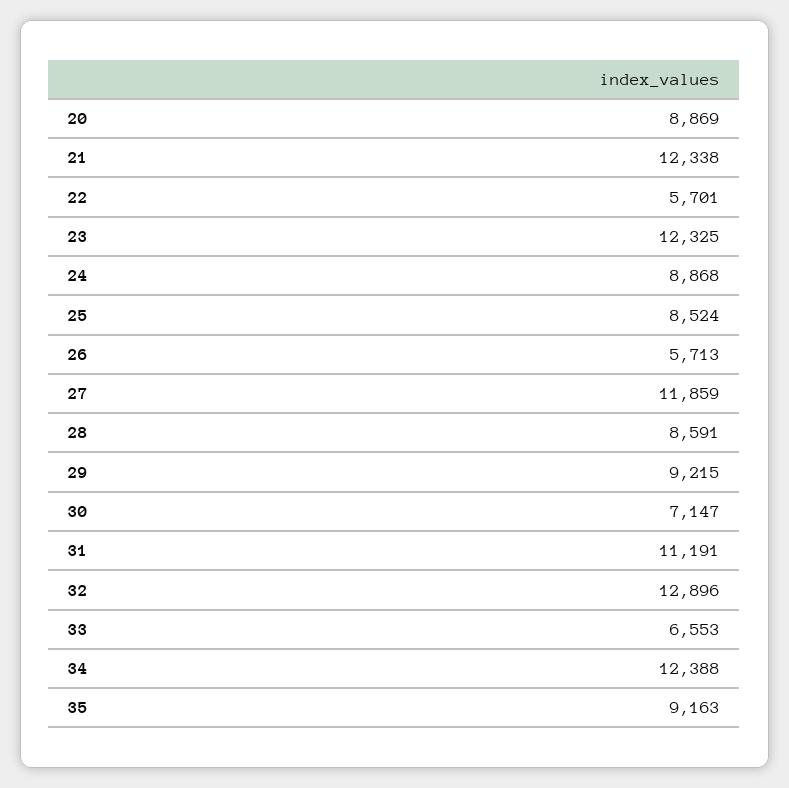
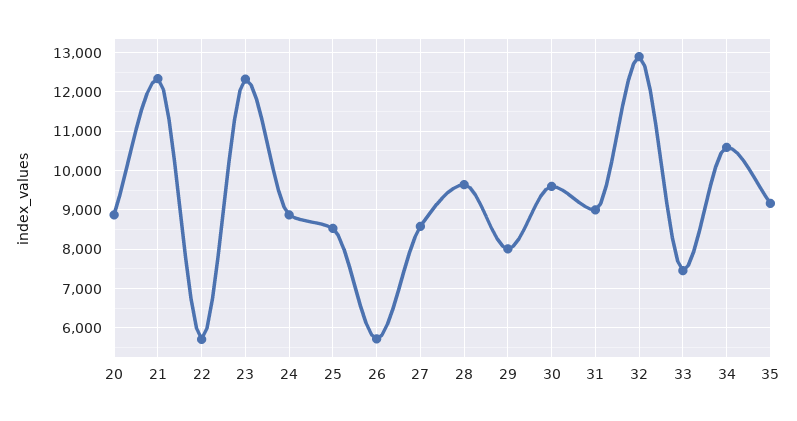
  {
    "20": 8869,
    "21": 12338,
    "22": 5701,
    "23": 12325,
    "24": 8868,
    "25": 8524,
    "26": 5713,
-   "27": 11859,
+   "27": 8600,
-   "28": 8591,
+   "28": 9600,
-   "29": 9215,
+   "29": 8000,
-   "30": 7147,
+   "30": 9600,
-   "31": 11191,
+   "31": 9000,
    "32": 12896,
-   "33": 6553,
+   "33": 7400,
-   "34": 12388,
+   "34": 10600,
    "35": 9163
  }

